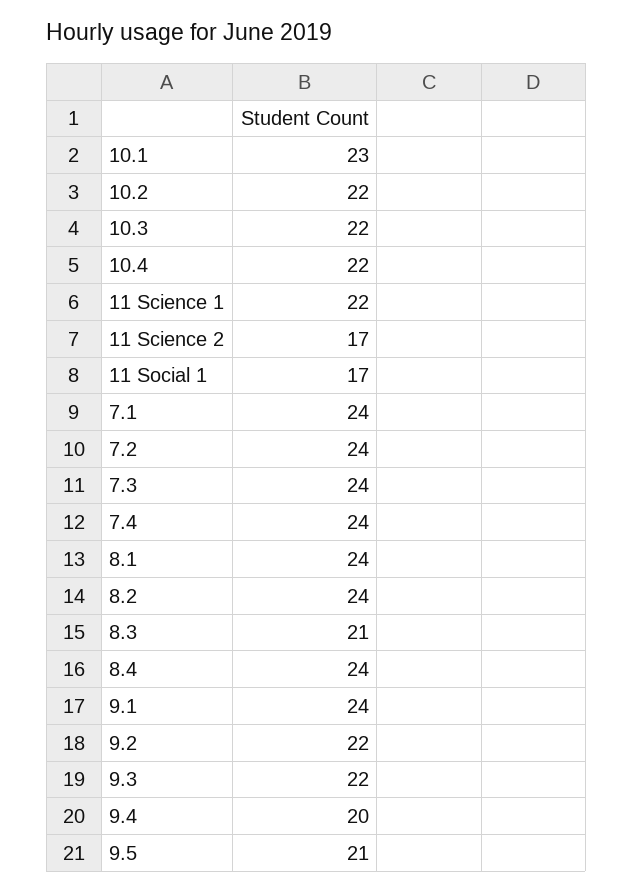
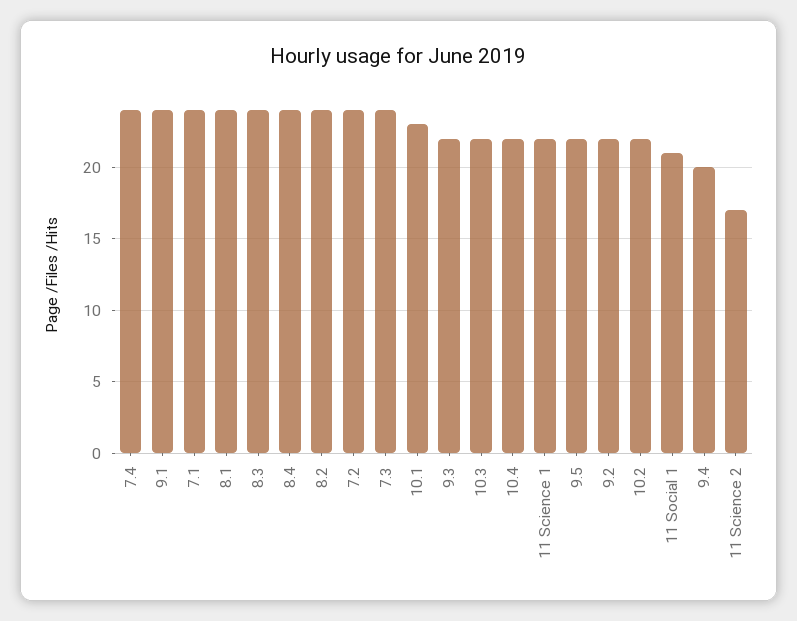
  {
    "10.1": 23,
    "10.2": 22,
    "10.3": 22,
    "10.4": 22,
    "11 Science 1": 22,
    "11 Science 2": 17,
-   "11 Social 1": 17,
+   "11 Social 1": 21,
    "7.1": 24,
    "7.2": 24,
    "7.3": 24,
    "7.4": 24,
    "8.1": 24,
    "8.2": 24,
-   "8.3": 21,
+   "8.3": 24,
    "8.4": 24,
    "9.1": 24,
    "9.2": 22,
    "9.3": 22,
    "9.4": 20,
-   "9.5": 21
+   "9.5": 22
  }

